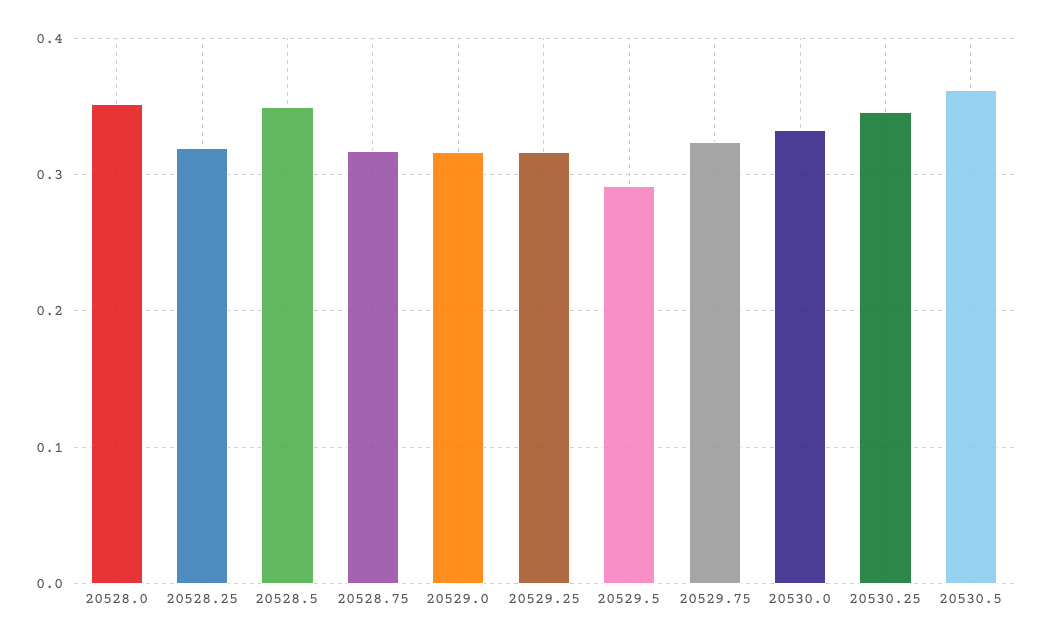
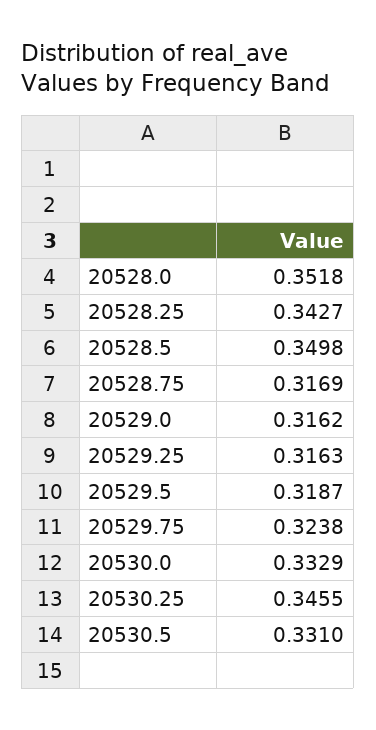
  {
    "20528.0": 0.3518,
-   "20528.25": 0.32,
+   "20528.25": 0.3427,
    "20528.5": 0.3498,
    "20528.75": 0.3169,
    "20529.0": 0.3162,
    "20529.25": 0.3163,
-   "20529.5": 0.29,
+   "20529.5": 0.3187,
    "20529.75": 0.3238,
    "20530.0": 0.3329,
    "20530.25": 0.3455,
-   "20530.5": 0.36
+   "20530.5": 0.331
  }

